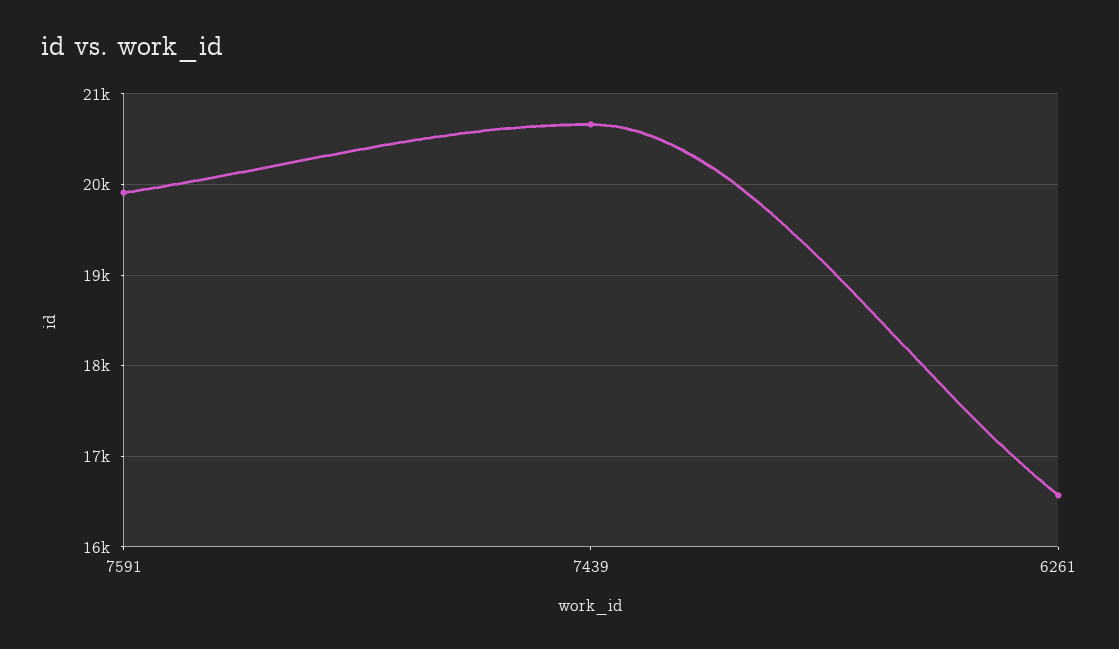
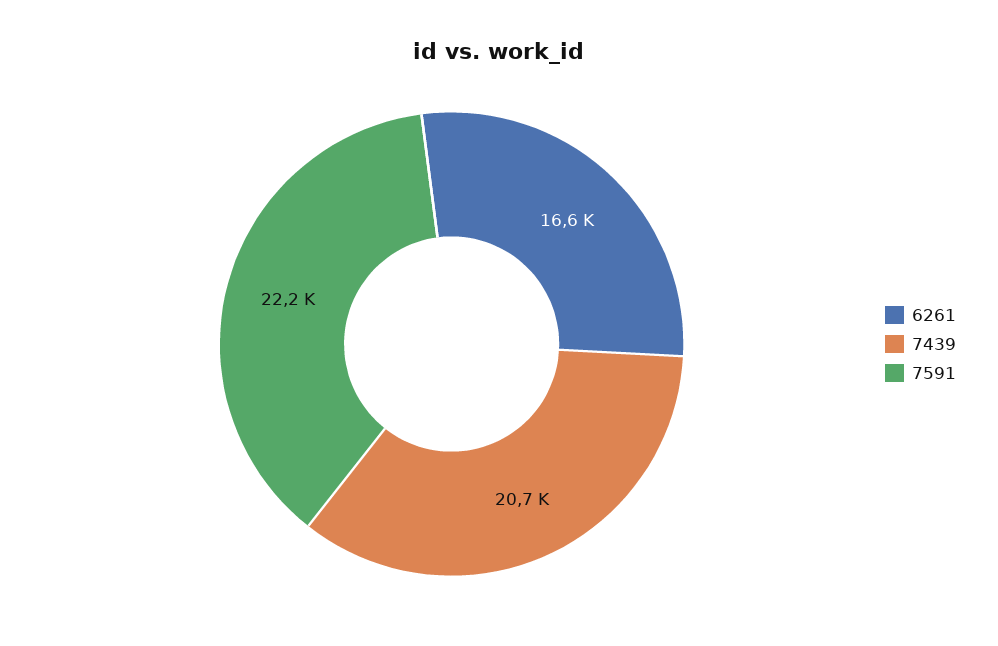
  {
-   "7591": 19900,
+   "7591": 22200,
    "7439": 20700,
    "6261": 16600
  }

